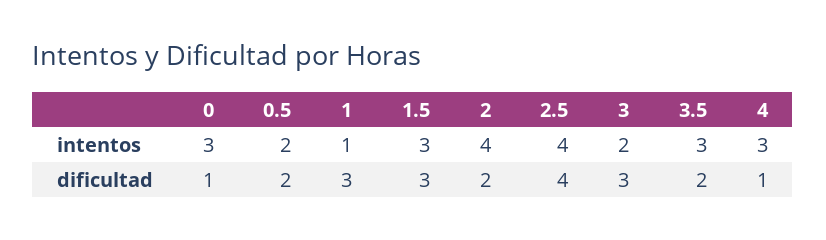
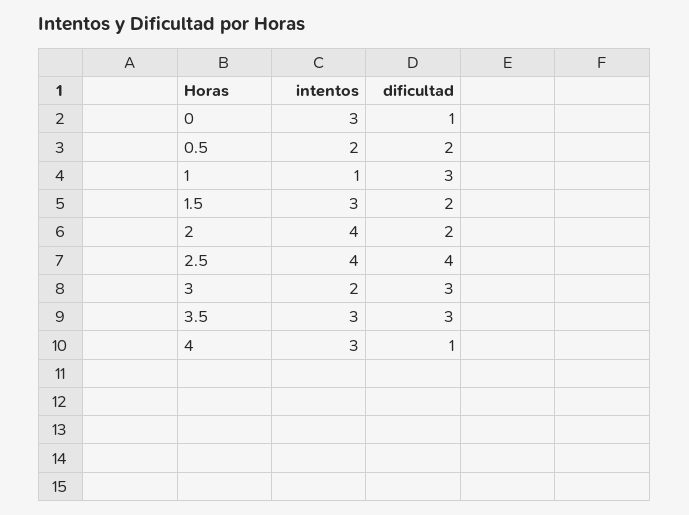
  {
    "0": {
      "intentos": 3,
      "dificultad": 1
    },
    "0.5": {
      "intentos": 2,
      "dificultad": 2
    },
    "1": {
      "intentos": 1,
      "dificultad": 3
    },
    "1.5": {
      "intentos": 3,
-     "dificultad": 3
+     "dificultad": 2
    },
    "2": {
      "intentos": 4,
      "dificultad": 2
    },
    "2.5": {
      "intentos": 4,
      "dificultad": 4
    },
    "3": {
      "intentos": 2,
      "dificultad": 3
    },
    "3.5": {
      "intentos": 3,
-     "dificultad": 2
+     "dificultad": 3
    },
    "4": {
      "intentos": 3,
      "dificultad": 1
    }
  }

